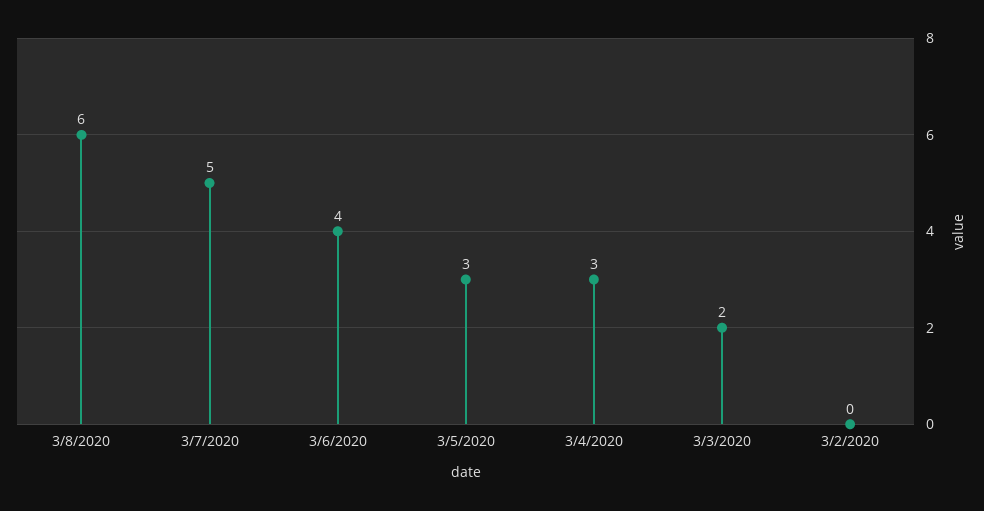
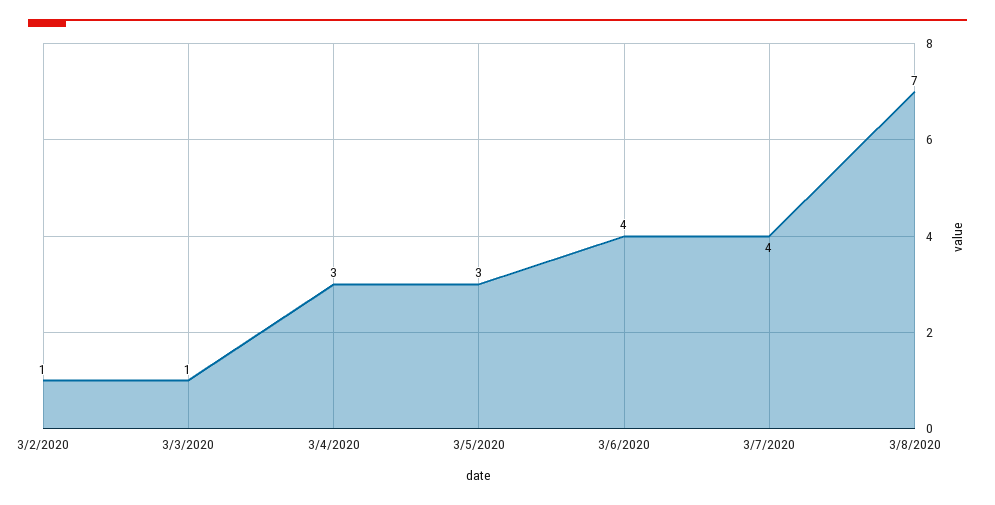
  {
-   "3/8/2020": 6,
+   "3/8/2020": 7,
-   "3/7/2020": 5,
+   "3/7/2020": 4,
    "3/6/2020": 4,
    "3/5/2020": 3,
    "3/4/2020": 3,
-   "3/3/2020": 2,
+   "3/3/2020": 1,
-   "3/2/2020": 0
+   "3/2/2020": 1
  }

